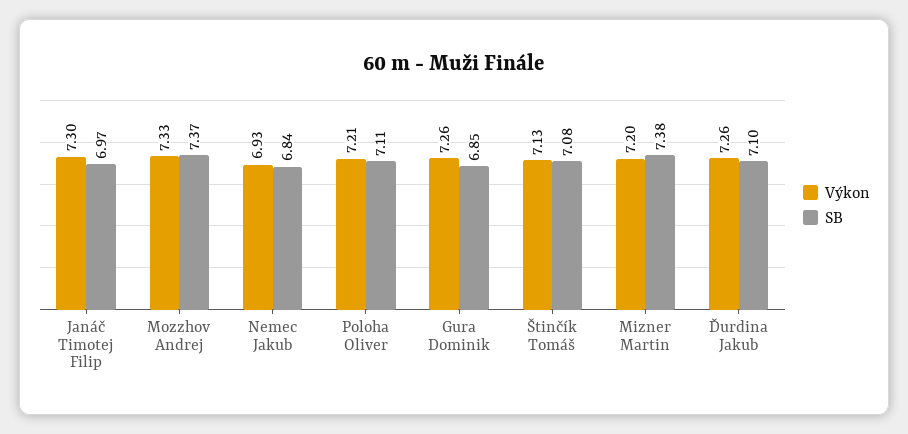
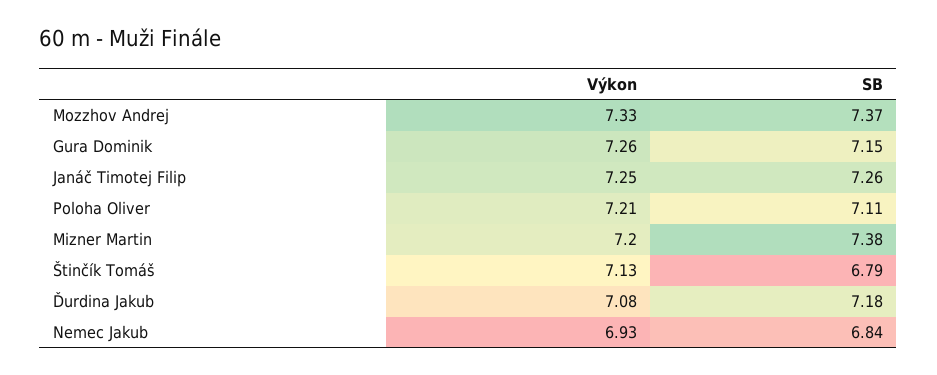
  {
    "Výkon": {
-     "Janáč Timotej Filip": 7.3,
+     "Janáč Timotej Filip": 7.25,
      "Mozzhov Andrej": 7.33,
      "Nemec Jakub": 6.93,
      "Poloha Oliver": 7.21,
      "Gura Dominik": 7.26,
      "Štinčík Tomáš": 7.13,
      "Mizner Martin": 7.2,
-     "Ďurdina Jakub": 7.26
+     "Ďurdina Jakub": 7.08
    },
    "SB": {
-     "Janáč Timotej Filip": 6.97,
+     "Janáč Timotej Filip": 7.26,
      "Mozzhov Andrej": 7.37,
      "Nemec Jakub": 6.84,
      "Poloha Oliver": 7.11,
-     "Gura Dominik": 6.85,
+     "Gura Dominik": 7.15,
-     "Štinčík Tomáš": 7.08,
+     "Štinčík Tomáš": 6.79,
      "Mizner Martin": 7.38,
-     "Ďurdina Jakub": 7.1
+     "Ďurdina Jakub": 7.18
    }
  }

